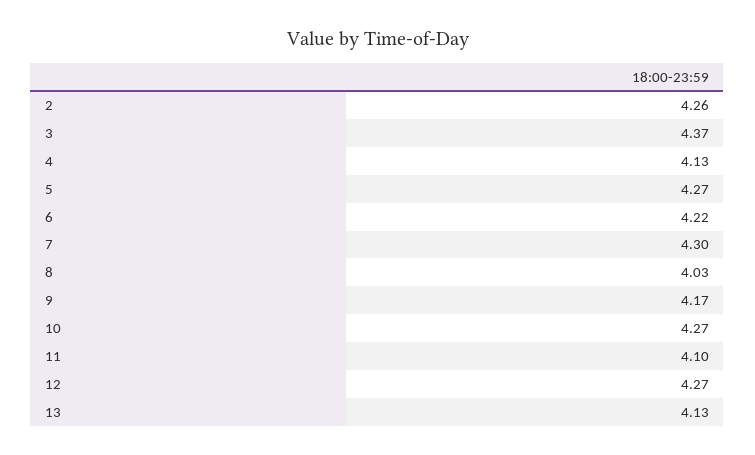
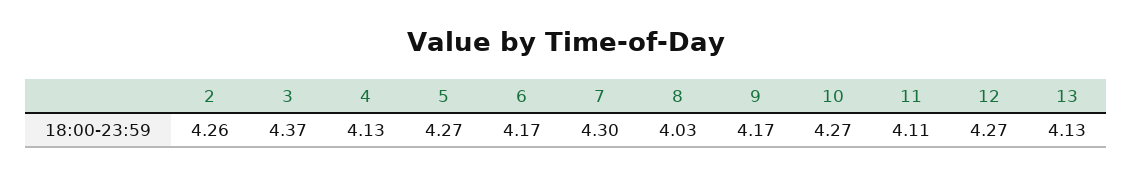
  {
    "2": 4.26,
    "3": 4.37,
    "4": 4.13,
    "5": 4.27,
-   "6": 4.22,
+   "6": 4.17,
    "7": 4.3,
    "8": 4.03,
    "9": 4.17,
    "10": 4.27,
-   "11": 4.1,
+   "11": 4.11,
    "12": 4.27,
    "13": 4.13
  }

